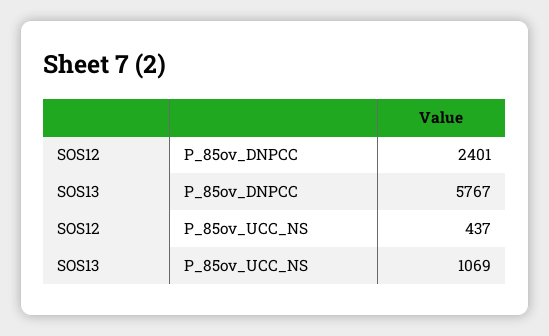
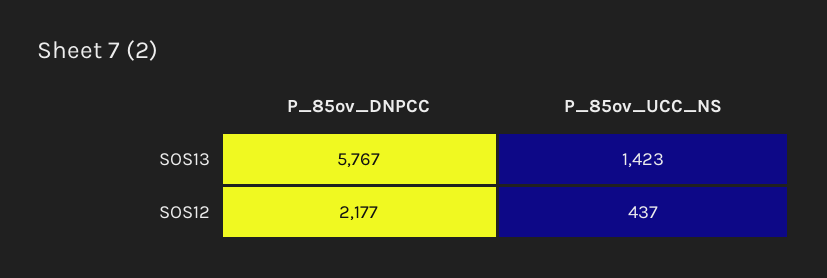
  {
    "SOS12": {
-     "P_85ov_DNPCC": 2401,
+     "P_85ov_DNPCC": 2177,
      "P_85ov_UCC_NS": 437
    },
    "SOS13": {
      "P_85ov_DNPCC": 5767,
-     "P_85ov_UCC_NS": 1069
+     "P_85ov_UCC_NS": 1423
    }
  }

